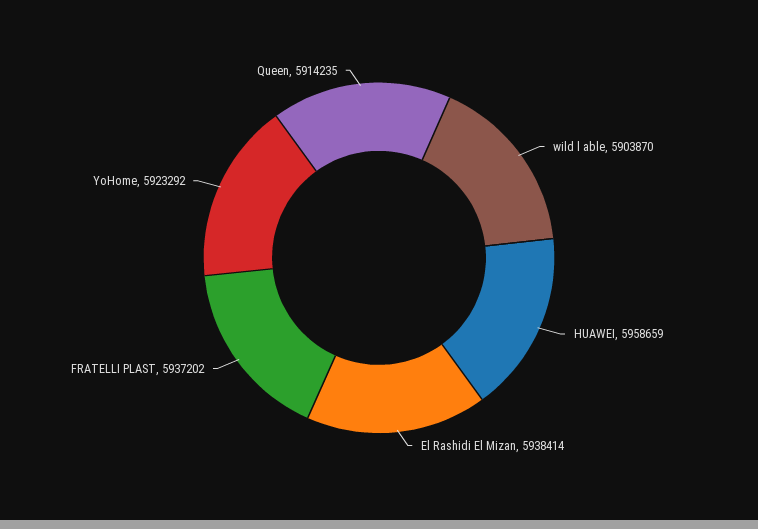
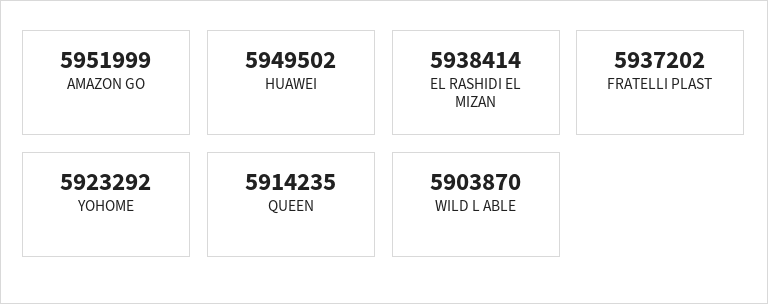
  {
    "wild l able": 5903870,
-   "HUAWEI": 5958659,
+   "HUAWEI": 5949502,
    "El Rashidi El Mizan": 5938414,
    "FRATELLI PLAST": 5937202,
    "YoHome": 5923292,
-   "Queen": 5914235
+   "Queen": 5914235,
+   "AMAZON GO": 5951999
  }

